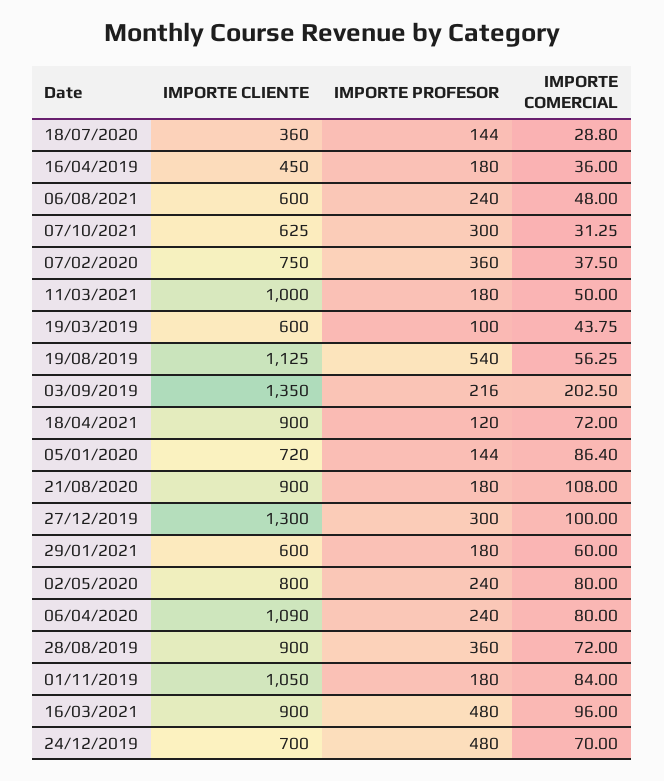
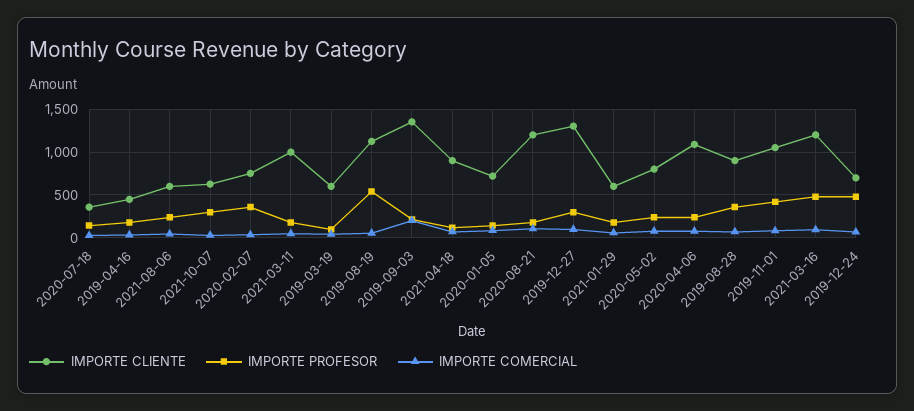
  {
    "IMPORTE CLIENTE": {
      "18/07/2020": 360,
      "16/04/2019": 450,
      "06/08/2021": 600,
      "07/10/2021": 625,
      "07/02/2020": 750,
      "11/03/2021": 1000,
      "19/03/2019": 600,
      "19/08/2019": 1125,
      "03/09/2019": 1350,
      "18/04/2021": 900,
      "05/01/2020": 720,
-     "21/08/2020": 900,
+     "21/08/2020": 1200,
      "27/12/2019": 1300,
      "29/01/2021": 600,
      "02/05/2020": 800,
      "06/04/2020": 1090,
      "28/08/2019": 900,
      "01/11/2019": 1050,
-     "16/03/2021": 900,
+     "16/03/2021": 1200,
      "24/12/2019": 700
    },
    "IMPORTE PROFESOR": {
      "18/07/2020": 144,
      "16/04/2019": 180,
      "06/08/2021": 240,
      "07/10/2021": 300,
      "07/02/2020": 360,
      "11/03/2021": 180,
      "19/03/2019": 100,
      "19/08/2019": 540,
      "03/09/2019": 216,
      "18/04/2021": 120,
      "05/01/2020": 144,
      "21/08/2020": 180,
      "27/12/2019": 300,
      "29/01/2021": 180,
      "02/05/2020": 240,
      "06/04/2020": 240,
      "28/08/2019": 360,
-     "01/11/2019": 180,
+     "01/11/2019": 400,
      "16/03/2021": 480,
      "24/12/2019": 480
    },
    "IMPORTE COMERCIAL": {
      "18/07/2020": 28.8,
      "16/04/2019": 36,
      "06/08/2021": 48,
      "07/10/2021": 31.25,
      "07/02/2020": 37.5,
      "11/03/2021": 50,
      "19/03/2019": 43.75,
      "19/08/2019": 56.25,
      "03/09/2019": 202.5,
      "18/04/2021": 72,
      "05/01/2020": 86.4,
      "21/08/2020": 108,
      "27/12/2019": 100,
      "29/01/2021": 60,
      "02/05/2020": 80,
      "06/04/2020": 80,
      "28/08/2019": 72,
      "01/11/2019": 84,
      "16/03/2021": 96,
      "24/12/2019": 70
    }
  }

